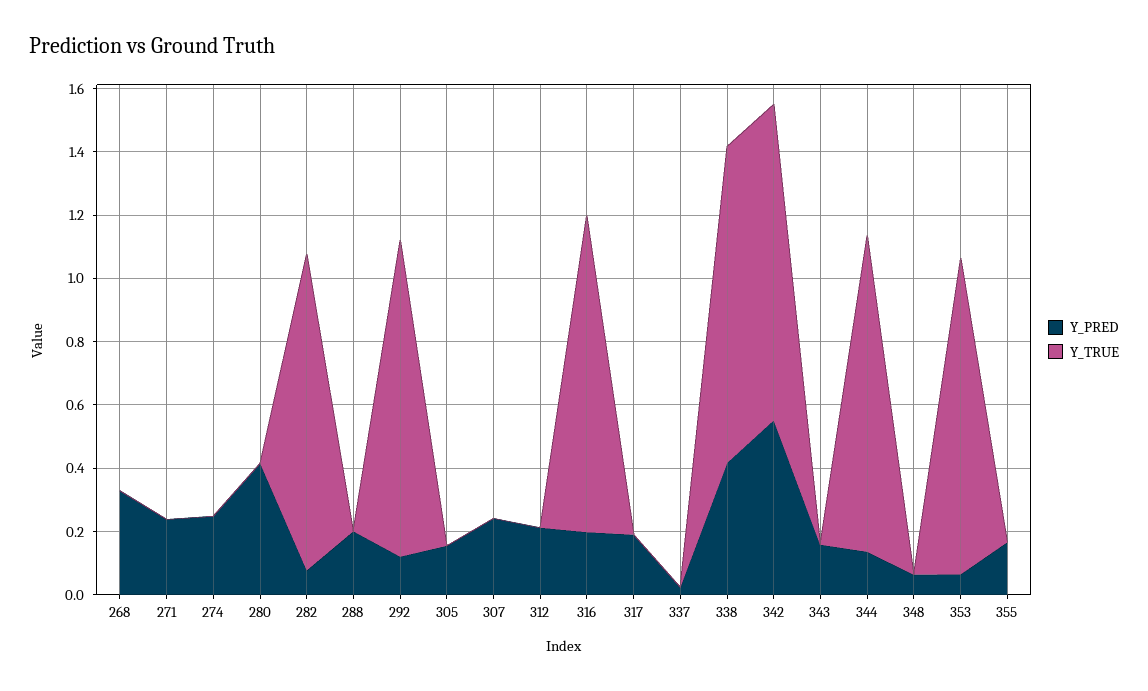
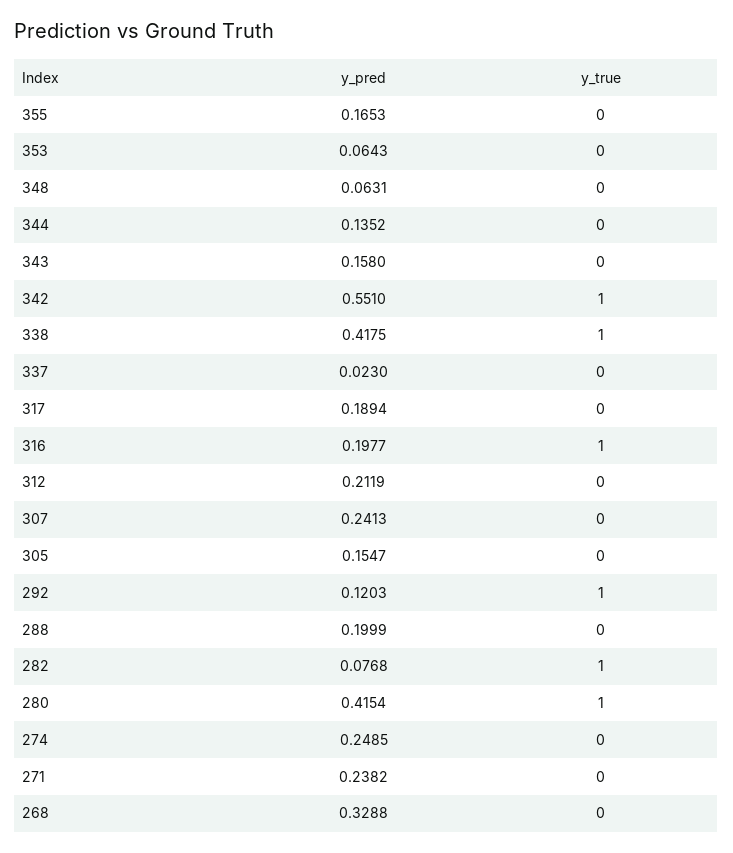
  {
    "Y_PRED": {
      "268": 0.3288,
      "271": 0.2382,
      "274": 0.2485,
      "280": 0.4154,
      "282": 0.0768,
      "288": 0.1999,
      "292": 0.1203,
      "305": 0.1547,
      "307": 0.2413,
      "312": 0.2119,
      "316": 0.1977,
      "317": 0.1894,
      "337": 0.023,
      "338": 0.4175,
      "342": 0.551,
      "343": 0.158,
      "344": 0.1352,
      "348": 0.0631,
      "353": 0.0643,
      "355": 0.1653
    },
    "Y_TRUE": {
      "268": 0,
      "271": 0,
      "274": 0,
-     "280": 0,
+     "280": 1,
      "282": 1,
      "288": 0,
      "292": 1,
      "305": 0,
      "307": 0,
      "312": 0,
      "316": 1,
      "317": 0,
      "337": 0,
      "338": 1,
      "342": 1,
      "343": 0,
-     "344": 1,
+     "344": 0,
      "348": 0,
-     "353": 1,
+     "353": 0,
      "355": 0
    }
  }

